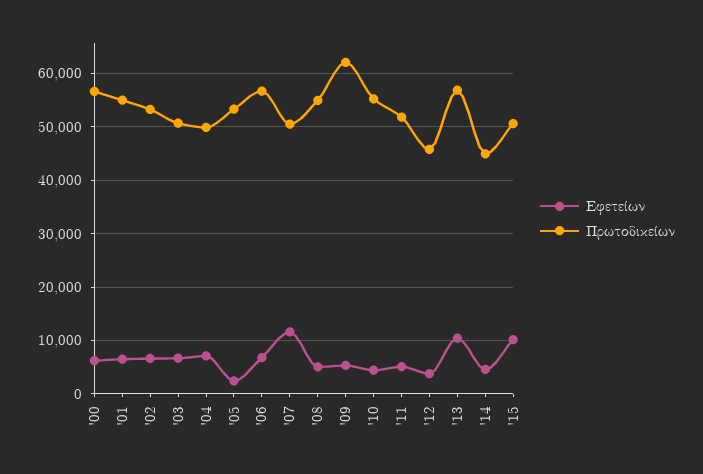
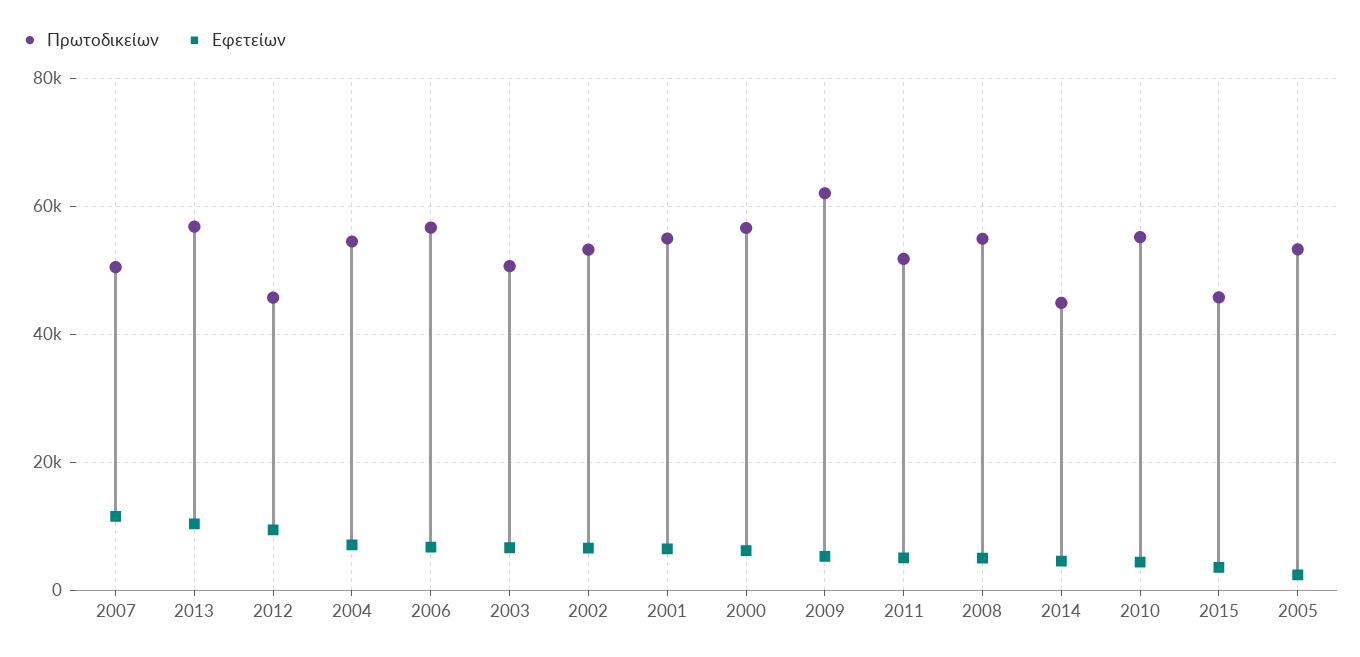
  {
    "Εφετείων": {
      "'00": 6000,
      "'01": 6000,
      "'02": 6000,
      "'03": 6000,
      "'04": 8000,
      "'05": 2000,
      "'06": 6000,
      "'07": 12000,
      "'08": 6000,
      "'09": 6000,
      "'10": 4000,
      "'11": 6000,
-     "'12": 4000,
+     "'12": 10000,
      "'13": 10000,
      "'14": 4000,
-     "'15": 10000
+     "'15": 4000
    },
    "Πρωτοδικείων": {
      "'00": 56000,
      "'01": 54000,
      "'02": 54000,
      "'03": 50000,
-     "'04": 50000,
+     "'04": 54000,
      "'05": 54000,
      "'06": 56000,
      "'07": 50000,
      "'08": 54000,
      "'09": 62000,
      "'10": 56000,
      "'11": 52000,
      "'12": 46000,
      "'13": 56000,
      "'14": 44000,
-     "'15": 50000
+     "'15": 46000
    }
  }

